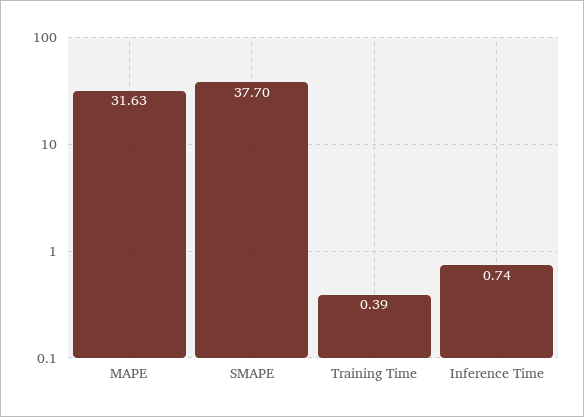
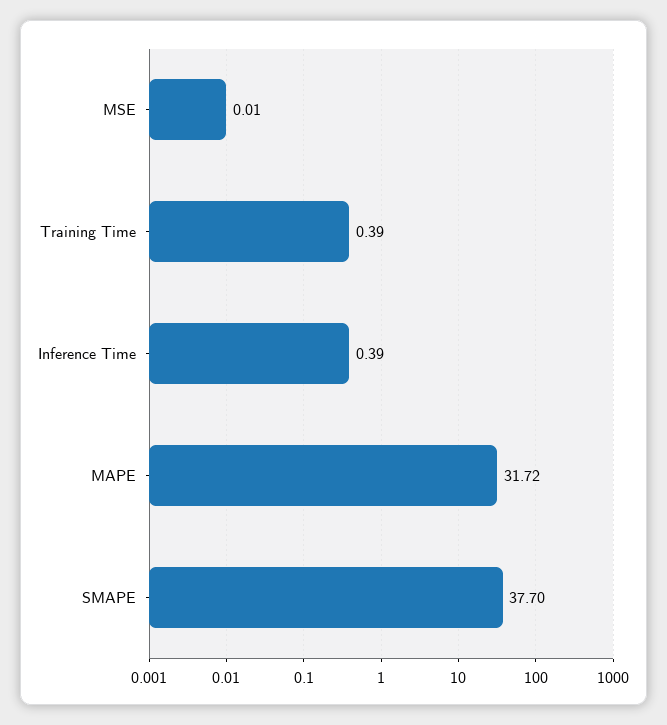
  {
-   "MAPE": 31.63,
+   "MAPE": 31.72,
    "SMAPE": 37.7,
    "Training Time": 0.39,
-   "Inference Time": 0.74
+   "Inference Time": 0.39,
+   "MSE": 0.01
  }

